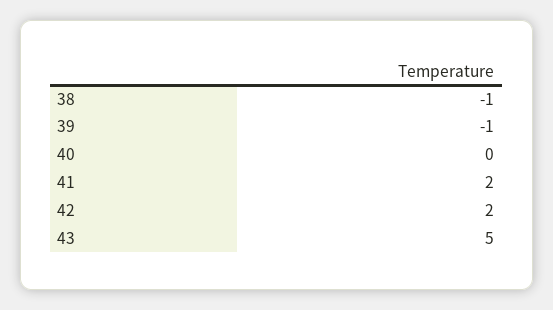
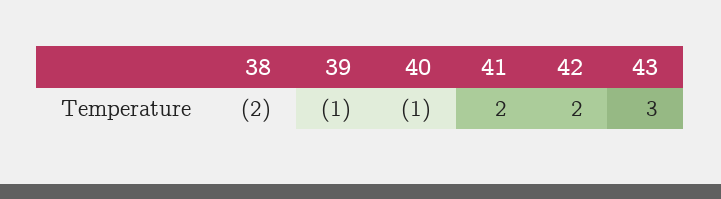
  {
-   "38": -1,
+   "38": -2,
    "39": -1,
-   "40": 0,
+   "40": -1,
    "41": 2,
    "42": 2,
-   "43": 5
+   "43": 3
  }

